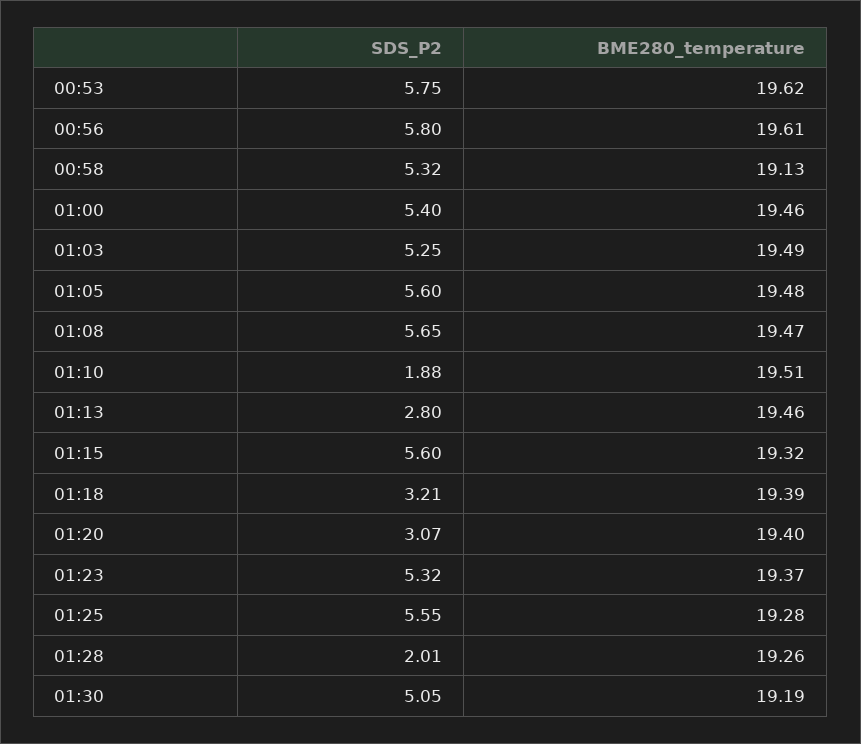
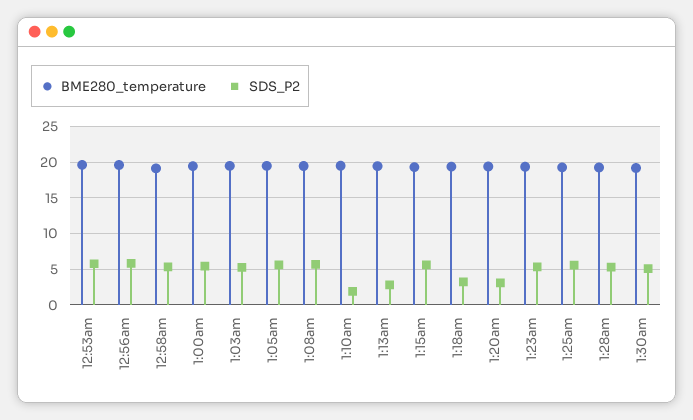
  {
    "SDS_P2": {
      "00:53": 5.75,
      "00:56": 5.8,
      "00:58": 5.32,
      "01:00": 5.4,
      "01:03": 5.25,
      "01:05": 5.6,
      "01:08": 5.65,
      "01:10": 1.88,
      "01:13": 2.8,
      "01:15": 5.6,
      "01:18": 3.21,
      "01:20": 3.07,
      "01:23": 5.32,
      "01:25": 5.55,
-     "01:28": 2.01,
+     "01:28": 5,
      "01:30": 5.05
    },
    "BME280_temperature": {
      "00:53": 19.62,
      "00:56": 19.61,
      "00:58": 19.13,
      "01:00": 19.46,
      "01:03": 19.49,
      "01:05": 19.48,
      "01:08": 19.47,
      "01:10": 19.51,
      "01:13": 19.46,
      "01:15": 19.32,
      "01:18": 19.39,
      "01:20": 19.4,
      "01:23": 19.37,
      "01:25": 19.28,
      "01:28": 19.26,
      "01:30": 19.19
    }
  }

